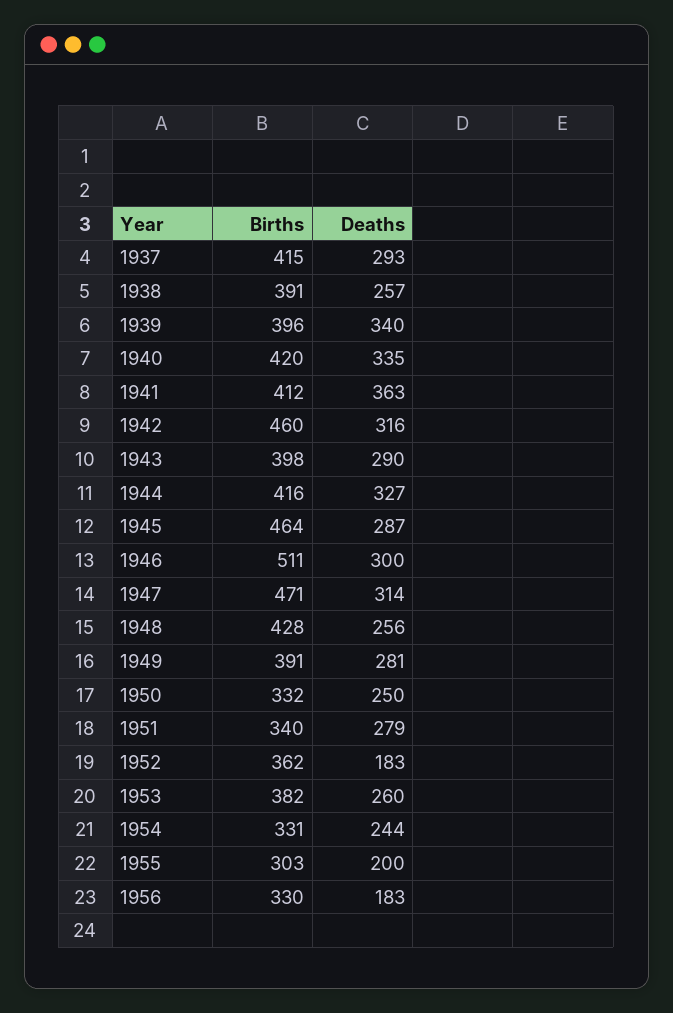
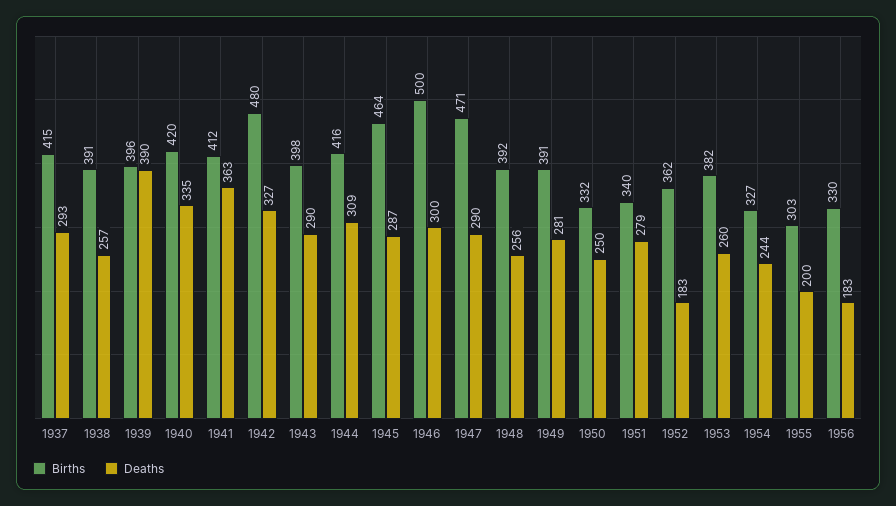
  {
    "Births": {
      "1937": 415,
      "1938": 391,
      "1939": 396,
      "1940": 420,
      "1941": 412,
-     "1942": 460,
+     "1942": 480,
      "1943": 398,
      "1944": 416,
      "1945": 464,
-     "1946": 511,
+     "1946": 500,
      "1947": 471,
-     "1948": 428,
+     "1948": 392,
      "1949": 391,
      "1950": 332,
      "1951": 340,
      "1952": 362,
      "1953": 382,
-     "1954": 331,
+     "1954": 327,
      "1955": 303,
      "1956": 330
    },
    "Deaths": {
      "1937": 293,
      "1938": 257,
-     "1939": 340,
+     "1939": 390,
      "1940": 335,
      "1941": 363,
-     "1942": 316,
+     "1942": 327,
      "1943": 290,
-     "1944": 327,
+     "1944": 309,
      "1945": 287,
      "1946": 300,
-     "1947": 314,
+     "1947": 290,
      "1948": 256,
      "1949": 281,
      "1950": 250,
      "1951": 279,
      "1952": 183,
      "1953": 260,
      "1954": 244,
      "1955": 200,
      "1956": 183
    }
  }

